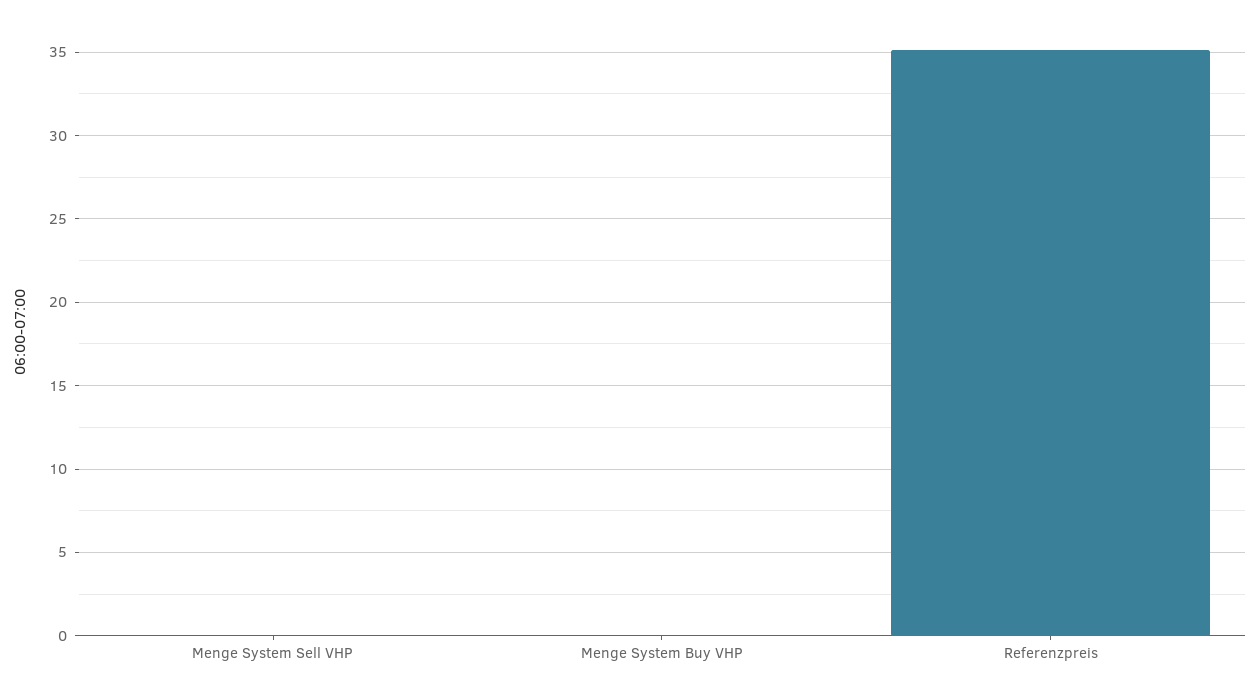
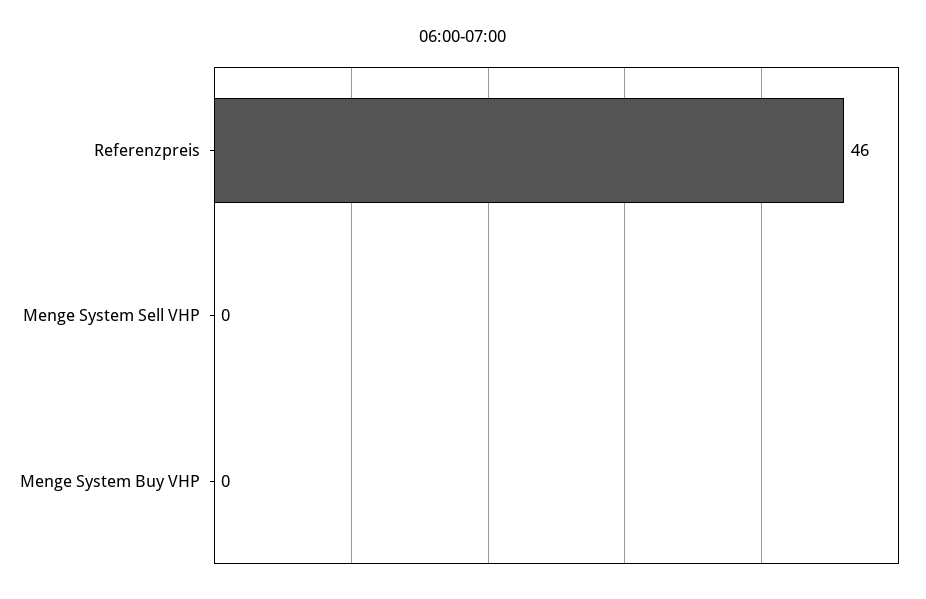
  {
    "Menge System Sell VHP": 0,
    "Menge System Buy VHP": 0,
-   "Referenzpreis": 35
+   "Referenzpreis": 46
  }

